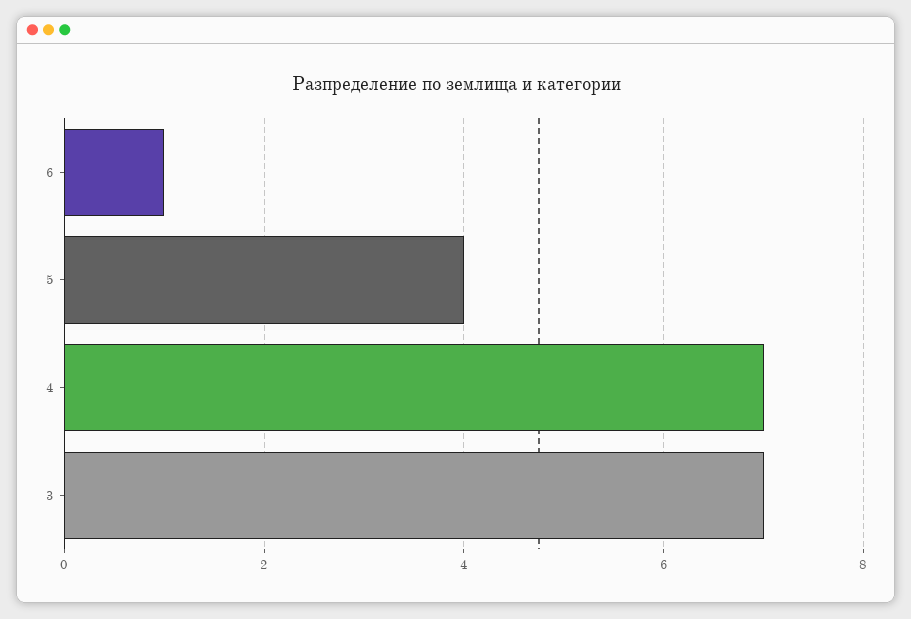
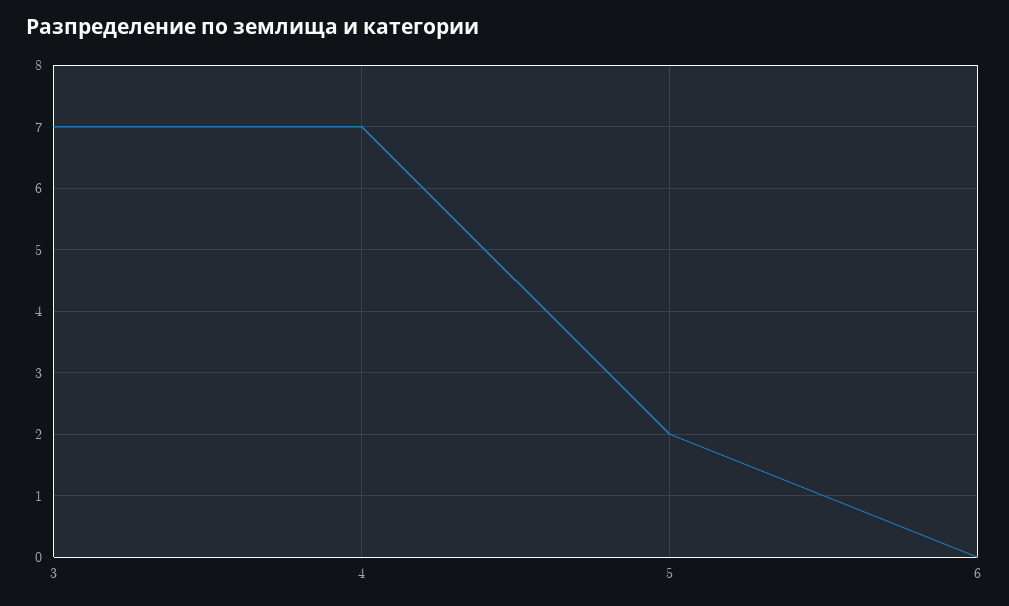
  {
-   "6": 1,
+   "6": 0,
-   "5": 4,
+   "5": 2,
    "4": 7,
    "3": 7
  }

